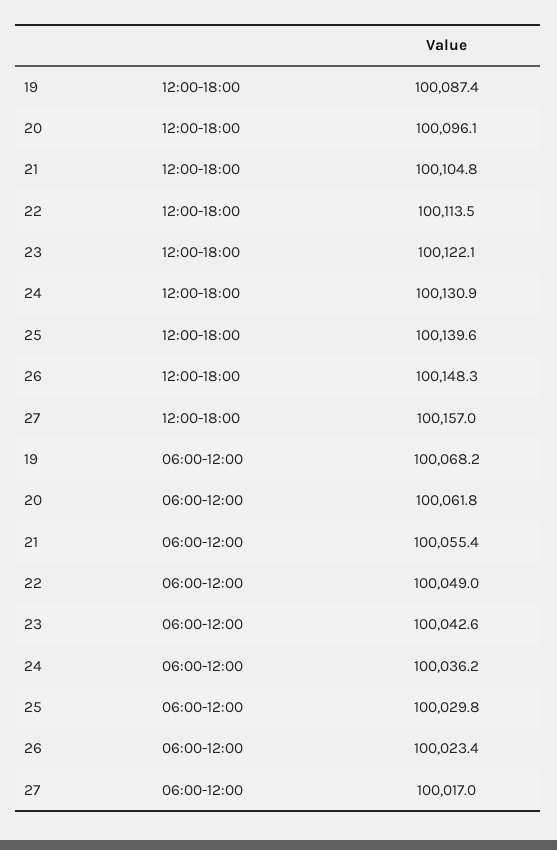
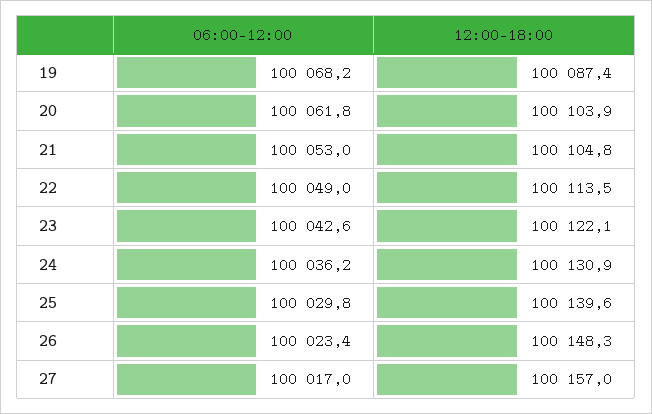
  {
    "19": {
      "12:00-18:00": 100087.4,
      "06:00-12:00": 100068.2
    },
    "20": {
-     "12:00-18:00": 100096.1,
+     "12:00-18:00": 100103.9,
      "06:00-12:00": 100061.8
    },
    "21": {
      "12:00-18:00": 100104.8,
-     "06:00-12:00": 100055.4
+     "06:00-12:00": 100053
    },
    "22": {
      "12:00-18:00": 100113.5,
      "06:00-12:00": 100049
    },
    "23": {
      "12:00-18:00": 100122.1,
      "06:00-12:00": 100042.6
    },
    "24": {
      "12:00-18:00": 100130.9,
      "06:00-12:00": 100036.2
    },
    "25": {
      "12:00-18:00": 100139.6,
      "06:00-12:00": 100029.8
    },
    "26": {
      "12:00-18:00": 100148.3,
      "06:00-12:00": 100023.4
    },
    "27": {
      "12:00-18:00": 100157,
      "06:00-12:00": 100017
    }
  }

